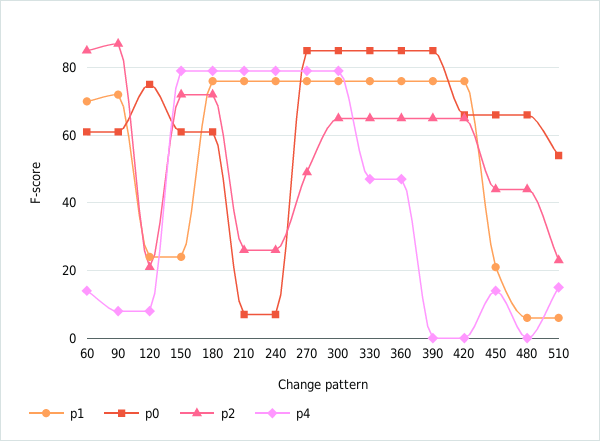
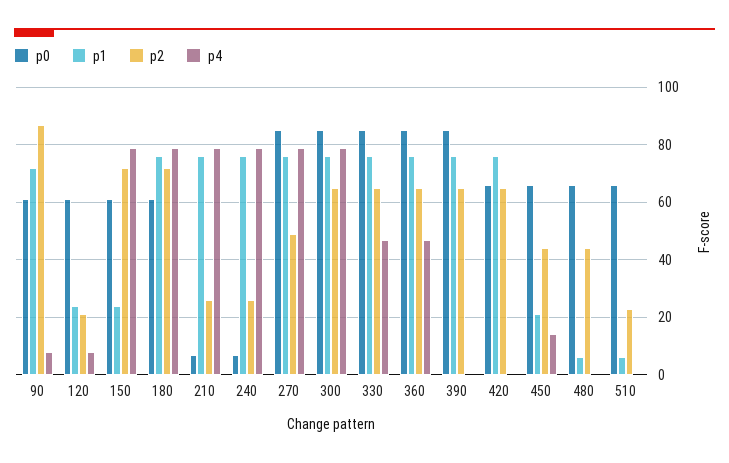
  {
    "p1": {
-     "60": 70,
      "90": 70,
      "120": 25,
      "150": 25,
      "180": 75,
      "210": 75,
      "240": 75,
      "270": 75,
      "300": 75,
      "330": 75,
      "360": 75,
      "390": 75,
      "420": 75,
      "450": 20,
      "480": 5,
      "510": 5
    },
    "p0": {
-     "60": 60,
      "90": 60,
-     "120": 75,
+     "120": 60,
      "150": 60,
      "180": 60,
      "210": 5,
      "240": 5,
      "270": 85,
      "300": 85,
      "330": 85,
      "360": 85,
      "390": 85,
      "420": 65,
      "450": 65,
      "480": 65,
-     "510": 55
+     "510": 65
    },
    "p2": {
-     "60": 85,
      "90": 85,
      "120": 20,
      "150": 70,
      "180": 70,
      "210": 25,
      "240": 25,
      "270": 50,
      "300": 65,
      "330": 65,
      "360": 65,
      "390": 65,
      "420": 65,
      "450": 45,
      "480": 45,
      "510": 25
    },
    "p4": {
-     "60": 15,
      "90": 10,
      "120": 10,
      "150": 80,
      "180": 80,
      "210": 80,
      "240": 80,
      "270": 80,
      "300": 80,
      "330": 45,
      "360": 45,
      "390": 0,
      "420": 0,
      "450": 15,
      "480": 0,
-     "510": 15
+     "510": 0
    }
  }

